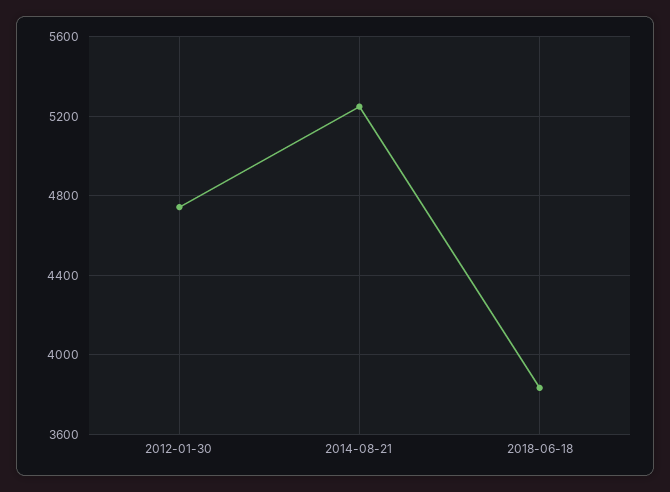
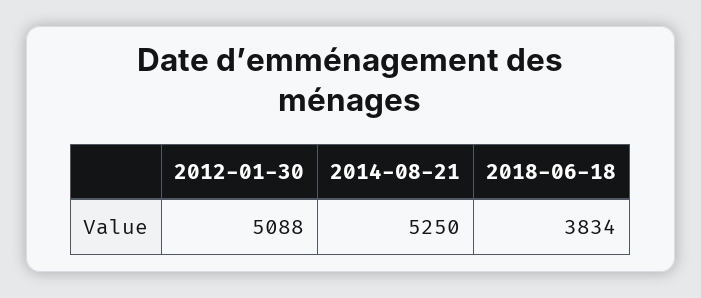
  {
-   "2012-01-30": 4750,
+   "2012-01-30": 5088,
    "2014-08-21": 5250,
    "2018-06-18": 3834
  }

